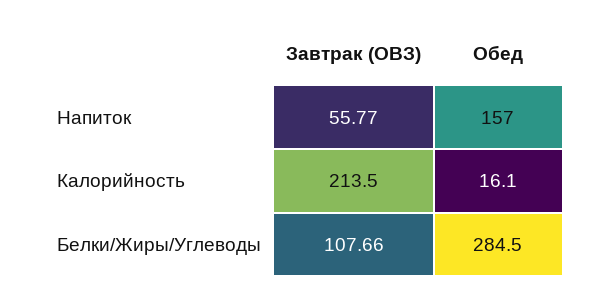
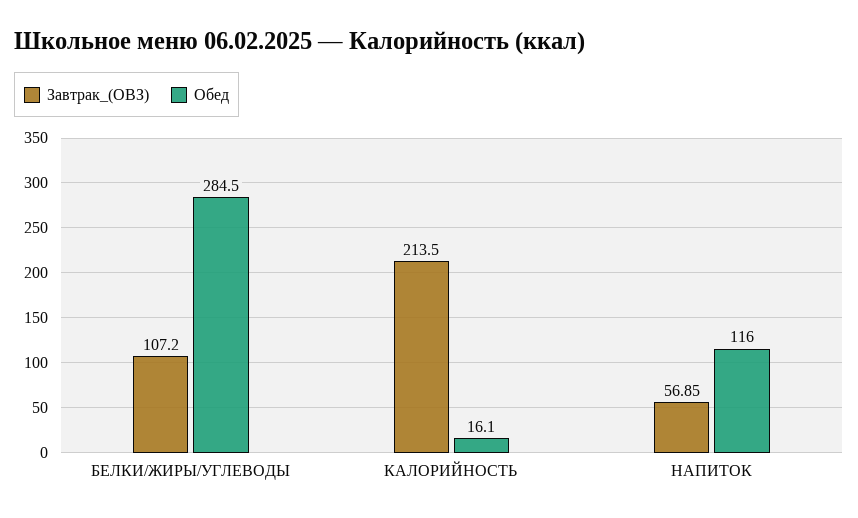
  {
    "Завтрак (ОВЗ)": {
-     "Напиток": 55.77,
+     "Напиток": 56.85,
      "Калорийность": 213.5,
-     "Белки/Жиры/Углеводы": 107.66
+     "Белки/Жиры/Углеводы": 107.2
    },
    "Обед": {
-     "Напиток": 157,
+     "Напиток": 116,
      "Калорийность": 16.1,
      "Белки/Жиры/Углеводы": 284.5
    }
  }

